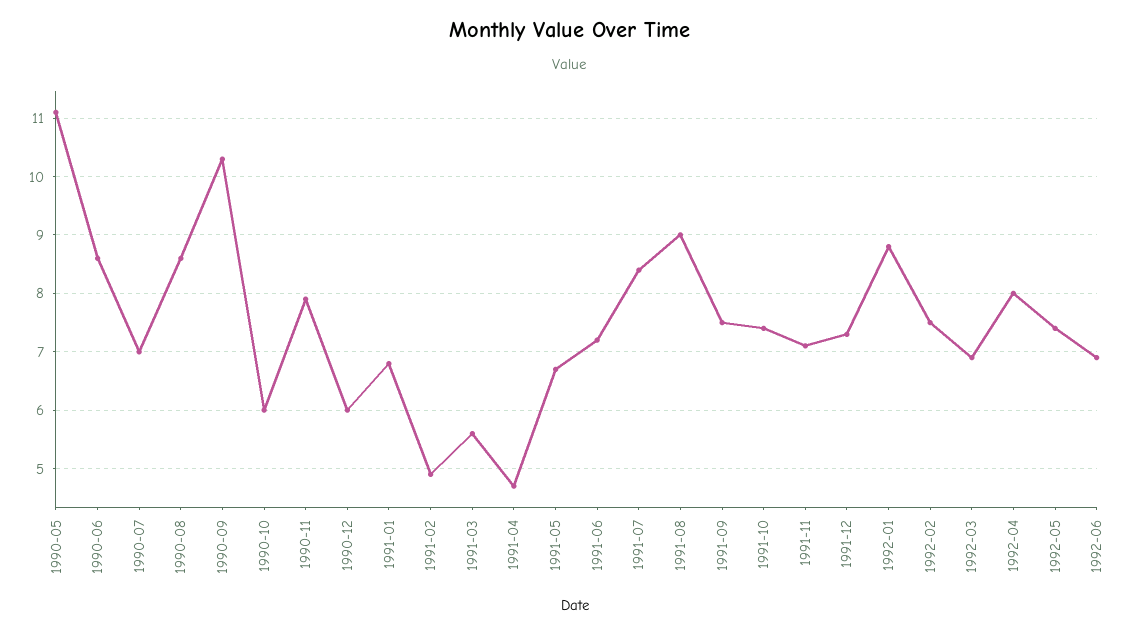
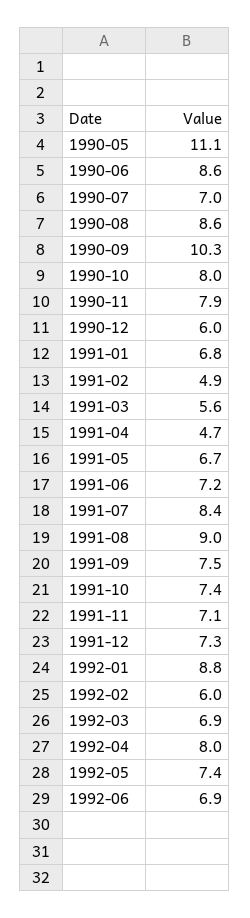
  {
    "1990-05": 11.1,
    "1990-06": 8.6,
    "1990-07": 7,
    "1990-08": 8.6,
    "1990-09": 10.3,
-   "1990-10": 6,
+   "1990-10": 8,
    "1990-11": 7.9,
    "1990-12": 6,
    "1991-01": 6.8,
    "1991-02": 4.9,
    "1991-03": 5.6,
    "1991-04": 4.7,
    "1991-05": 6.7,
    "1991-06": 7.2,
    "1991-07": 8.4,
    "1991-08": 9,
    "1991-09": 7.5,
    "1991-10": 7.4,
    "1991-11": 7.1,
    "1991-12": 7.3,
    "1992-01": 8.8,
-   "1992-02": 7.5,
+   "1992-02": 6,
    "1992-03": 6.9,
    "1992-04": 8,
    "1992-05": 7.4,
    "1992-06": 6.9
  }

